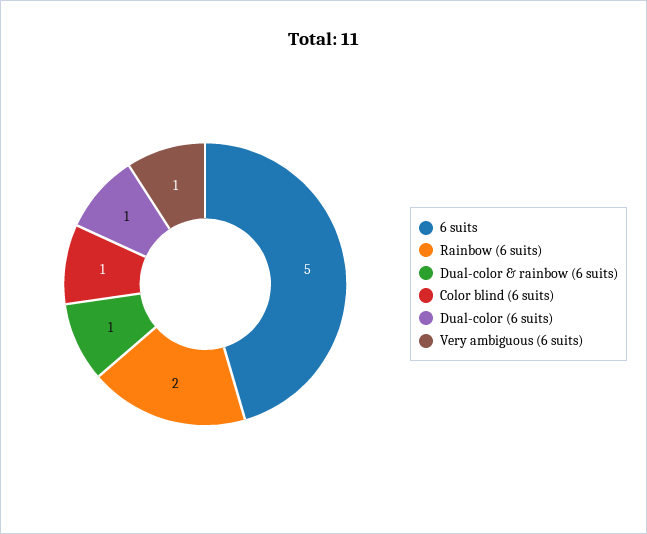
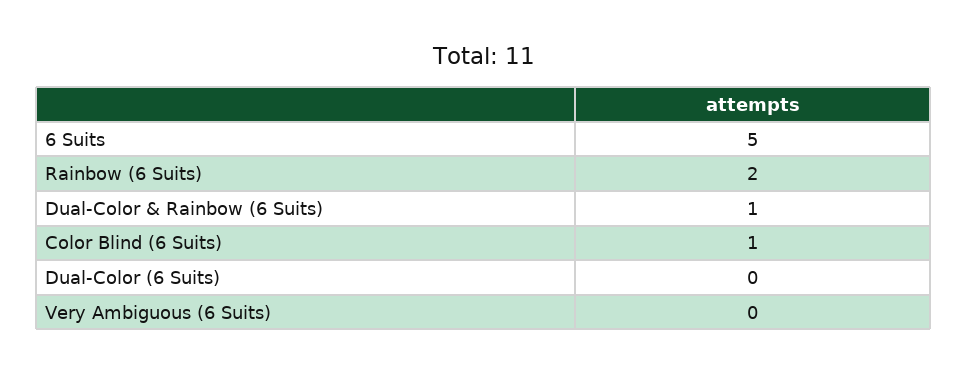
  {
    "6 suits": 5,
    "Rainbow (6 suits)": 2,
    "Dual-color & rainbow (6 suits)": 1,
    "Color blind (6 suits)": 1,
-   "Dual-color (6 suits)": 1,
+   "Dual-color (6 suits)": 0,
-   "Very ambiguous (6 suits)": 1
+   "Very ambiguous (6 suits)": 0
  }

